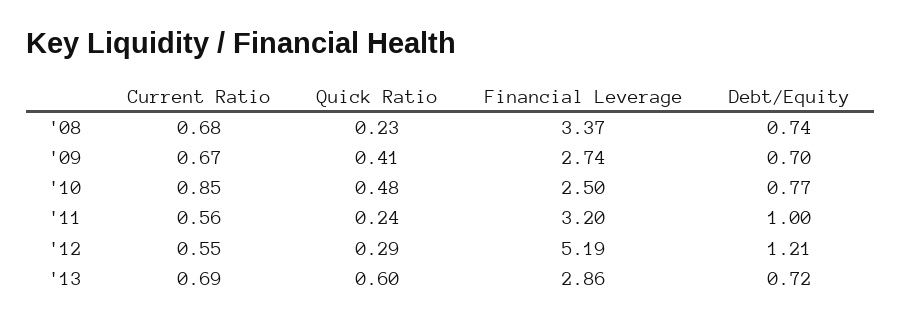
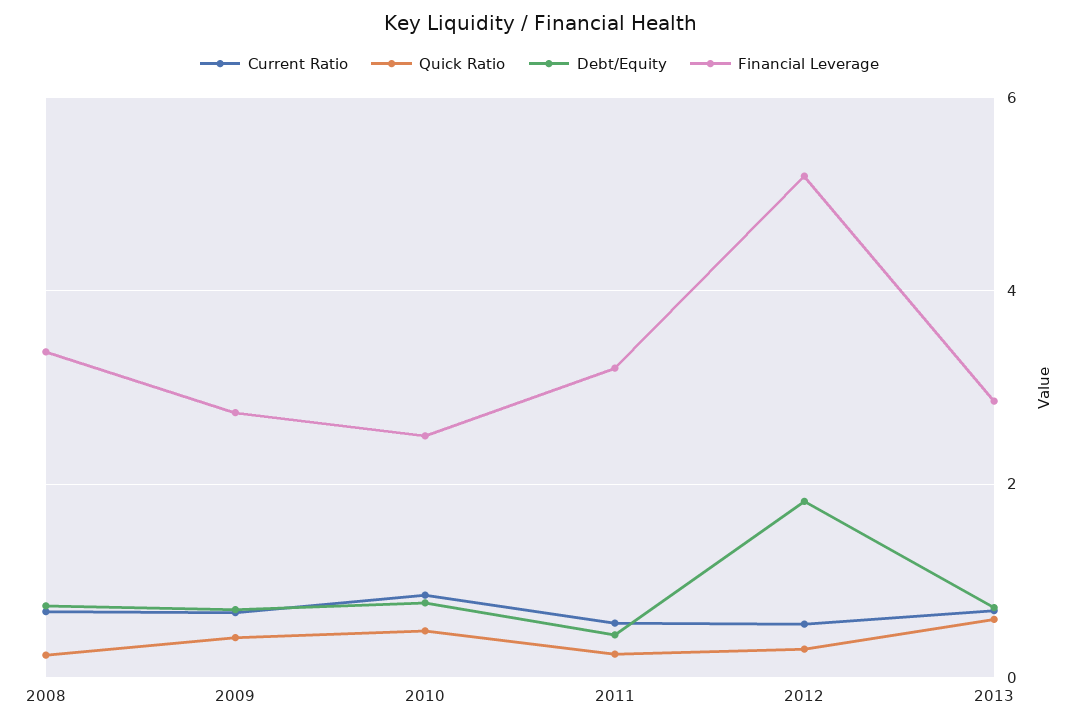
  {
    "Current Ratio": {
      "'08": 0.68,
      "'09": 0.67,
      "'10": 0.85,
      "'11": 0.56,
      "'12": 0.55,
      "'13": 0.69
    },
    "Quick Ratio": {
      "'08": 0.23,
      "'09": 0.41,
      "'10": 0.48,
      "'11": 0.24,
      "'12": 0.29,
      "'13": 0.6
    },
    "Financial Leverage": {
      "'08": 3.37,
      "'09": 2.74,
      "'10": 2.5,
      "'11": 3.2,
      "'12": 5.19,
      "'13": 2.86
    },
    "Debt/Equity": {
      "'08": 0.74,
      "'09": 0.7,
      "'10": 0.77,
-     "'11": 1,
+     "'11": 0.4,
-     "'12": 1.21,
+     "'12": 1.8,
      "'13": 0.72
    }
  }

